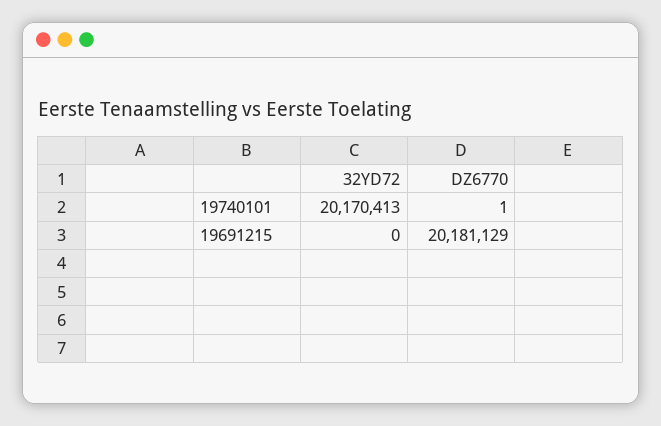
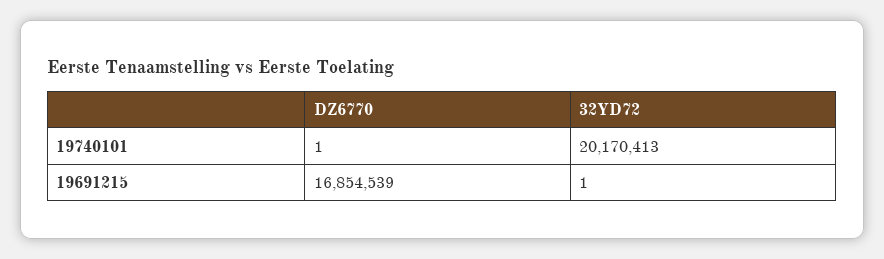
  {
    "32YD72": {
      "19740101": 20170413,
-     "19691215": 0
+     "19691215": 1
    },
    "DZ6770": {
      "19740101": 1,
-     "19691215": 20181129
+     "19691215": 16854539
    }
  }

